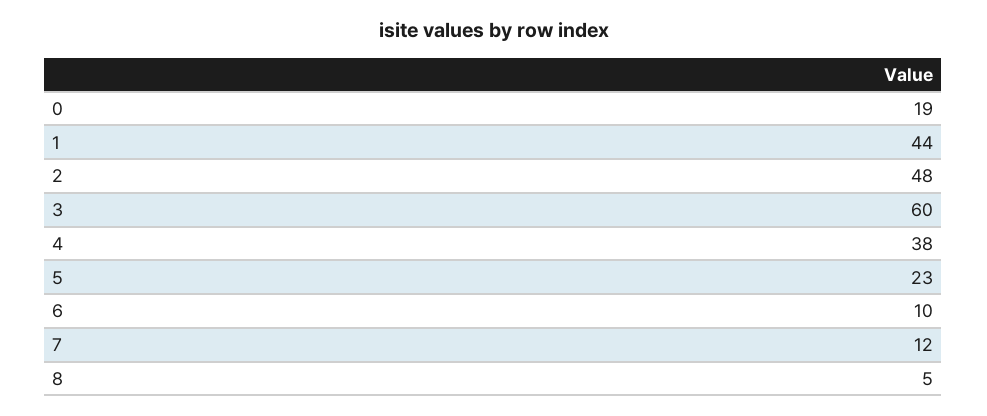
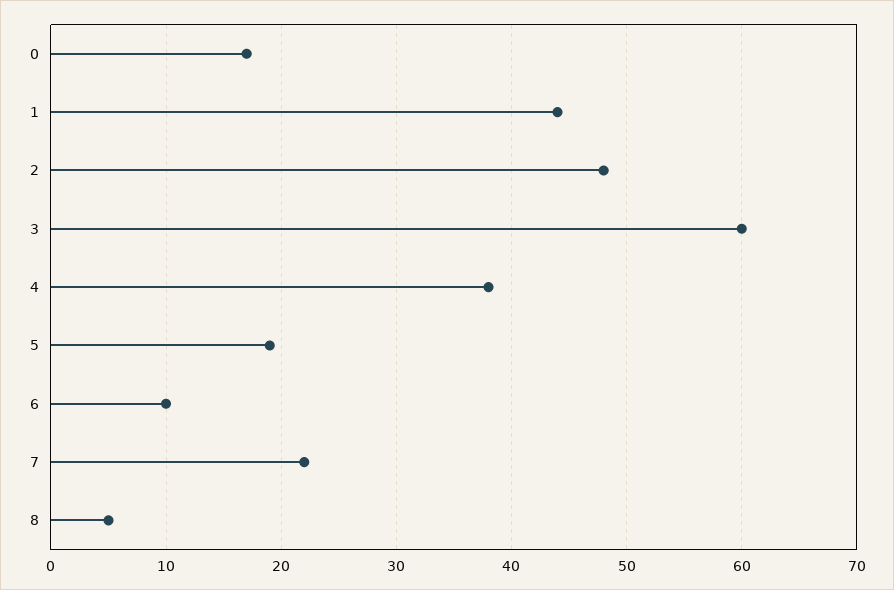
  {
-   "0": 19,
+   "0": 17,
    "1": 44,
    "2": 48,
    "3": 60,
    "4": 38,
-   "5": 23,
+   "5": 19,
    "6": 10,
-   "7": 12,
+   "7": 22,
    "8": 5
  }

